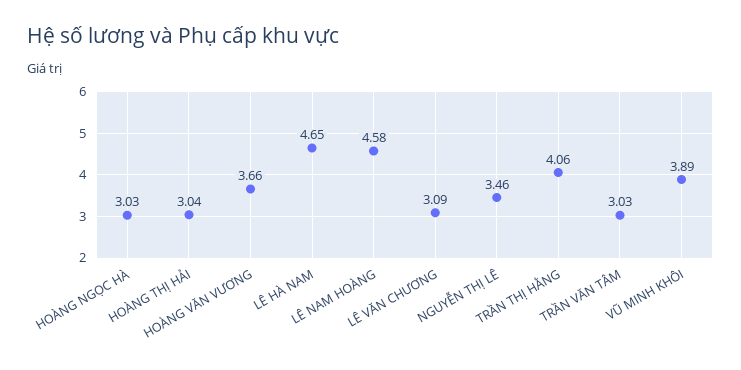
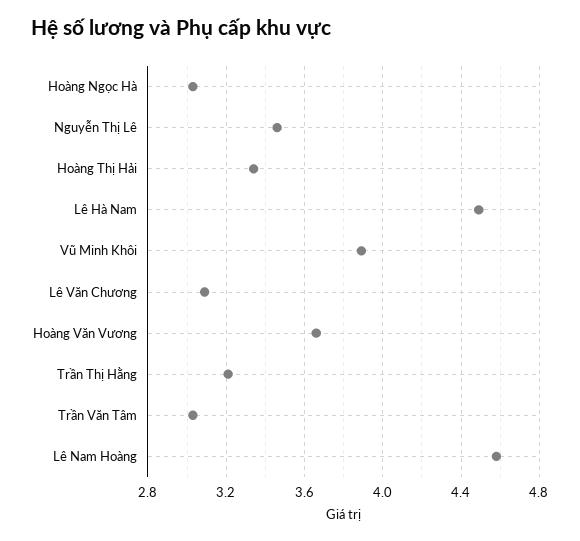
  {
    "HOÀNG NGỌC HÀ": 3.03,
-   "HOÀNG THỊ HẢI": 3.04,
+   "HOÀNG THỊ HẢI": 3.35,
    "HOÀNG VĂN VƯƠNG": 3.66,
-   "LÊ HÀ NAM": 4.65,
+   "LÊ HÀ NAM": 4.5,
    "LÊ NAM HOÀNG": 4.58,
    "LÊ VĂN CHƯƠNG": 3.09,
    "NGUYỄN THỊ LÊ": 3.46,
-   "TRẦN THỊ HẰNG": 4.06,
+   "TRẦN THỊ HẰNG": 3.2,
    "TRẦN VĂN TÂM": 3.03,
    "VŨ MINH KHÔI": 3.89
  }

